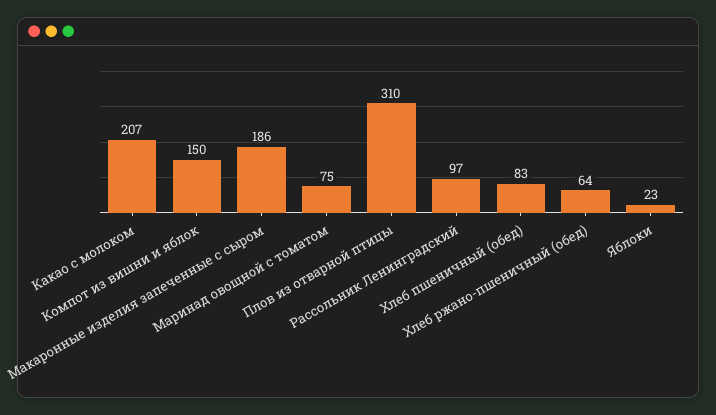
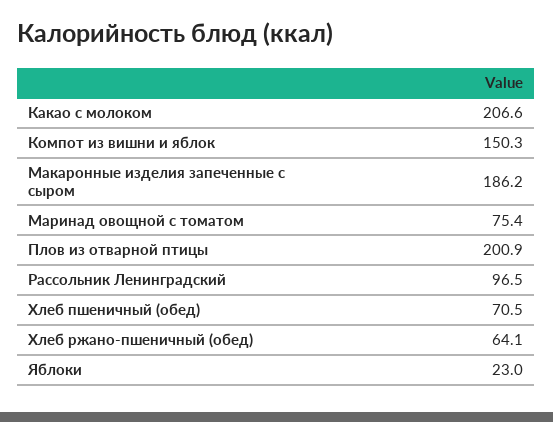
  {
    "Какао с молоком": 206.6,
    "Компот из вишни и яблок": 150.3,
    "Макаронные изделия запеченные с сыром": 186.2,
    "Маринад овощной с томатом": 75.4,
-   "Плов из отварной птицы": 310,
+   "Плов из отварной птицы": 200.9,
    "Рассольник Ленинградский": 96.5,
-   "Хлеб пшеничный (обед)": 83,
+   "Хлеб пшеничный (обед)": 70.5,
    "Хлеб ржано-пшеничный (обед)": 64.1,
    "Яблоки": 23
  }

